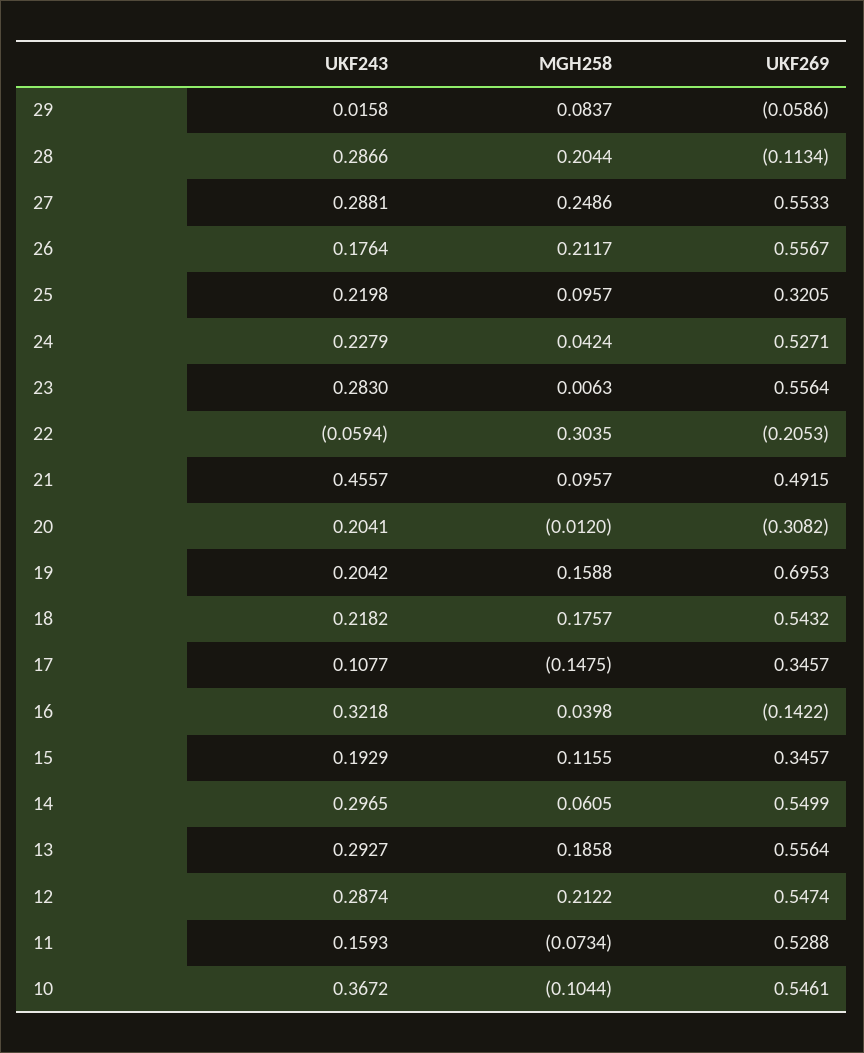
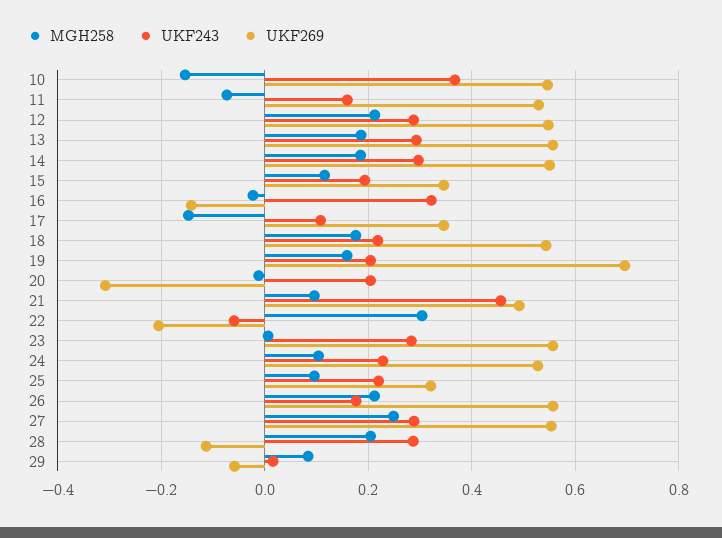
  {
    "UKF243": {
      "29": 0.0158,
      "28": 0.2866,
      "27": 0.2881,
      "26": 0.1764,
      "25": 0.2198,
      "24": 0.2279,
      "23": 0.283,
      "22": -0.0594,
      "21": 0.4557,
      "20": 0.2041,
      "19": 0.2042,
      "18": 0.2182,
      "17": 0.1077,
      "16": 0.3218,
      "15": 0.1929,
      "14": 0.2965,
      "13": 0.2927,
      "12": 0.2874,
      "11": 0.1593,
      "10": 0.3672
    },
    "MGH258": {
      "29": 0.0837,
      "28": 0.2044,
      "27": 0.2486,
      "26": 0.2117,
      "25": 0.0957,
-     "24": 0.0424,
+     "24": 0.1,
      "23": 0.0063,
      "22": 0.3035,
      "21": 0.0957,
      "20": -0.012,
      "19": 0.1588,
      "18": 0.1757,
      "17": -0.1475,
-     "16": 0.0398,
+     "16": -0.02,
      "15": 0.1155,
-     "14": 0.0605,
+     "14": 0.18,
      "13": 0.1858,
      "12": 0.2122,
      "11": -0.0734,
-     "10": -0.1044
+     "10": -0.16
    },
    "UKF269": {
      "29": -0.0586,
      "28": -0.1134,
      "27": 0.5533,
      "26": 0.5567,
      "25": 0.3205,
      "24": 0.5271,
      "23": 0.5564,
      "22": -0.2053,
      "21": 0.4915,
      "20": -0.3082,
      "19": 0.6953,
      "18": 0.5432,
      "17": 0.3457,
      "16": -0.1422,
      "15": 0.3457,
      "14": 0.5499,
      "13": 0.5564,
      "12": 0.5474,
      "11": 0.5288,
      "10": 0.5461
    }
  }

